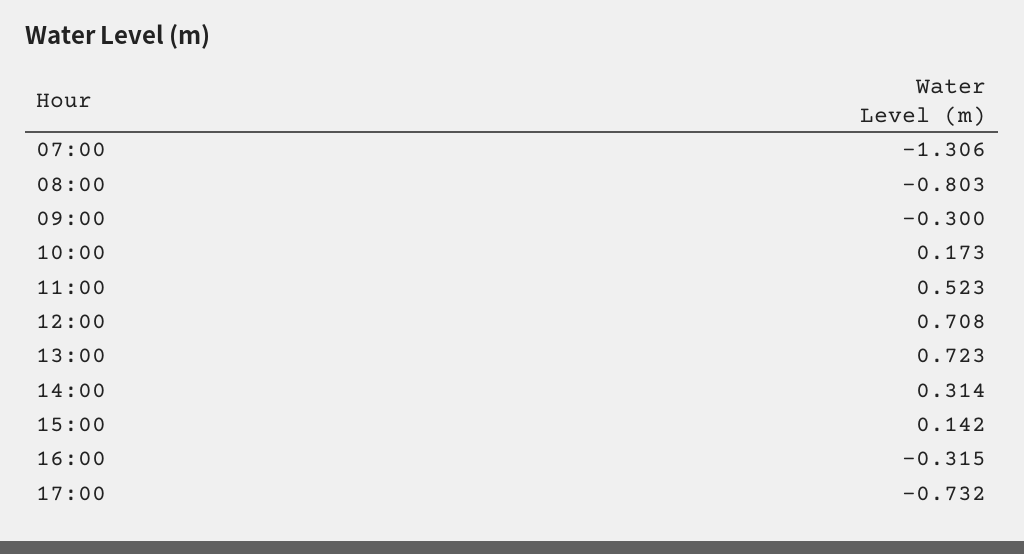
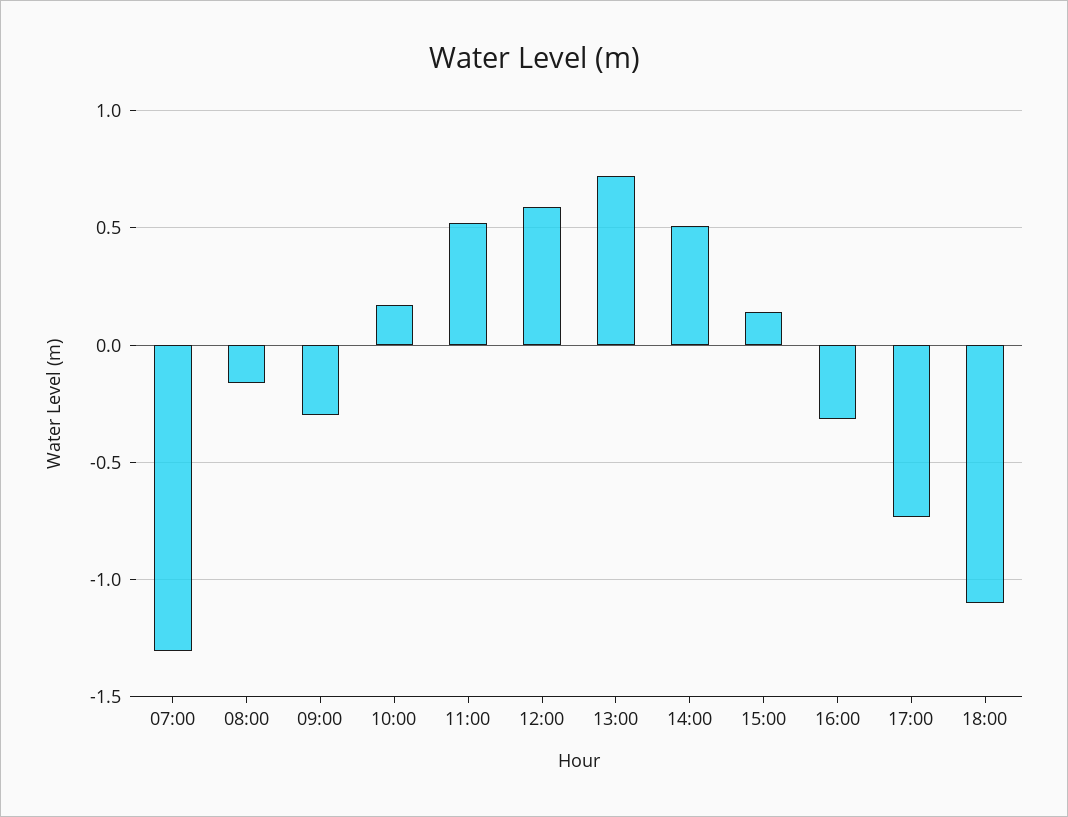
  {
    "07:00": -1.306,
-   "08:00": -0.803,
+   "08:00": -0.15,
    "09:00": -0.3,
    "10:00": 0.173,
    "11:00": 0.523,
-   "12:00": 0.708,
+   "12:00": 0.6,
    "13:00": 0.723,
-   "14:00": 0.314,
+   "14:00": 0.5,
    "15:00": 0.142,
    "16:00": -0.315,
-   "17:00": -0.732
+   "17:00": -0.732,
+   "18:00": -1.1
  }

